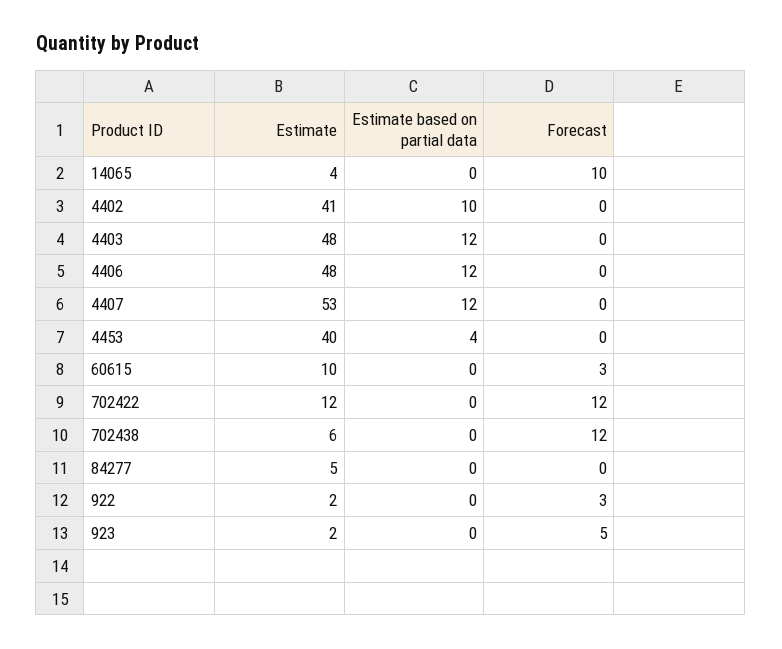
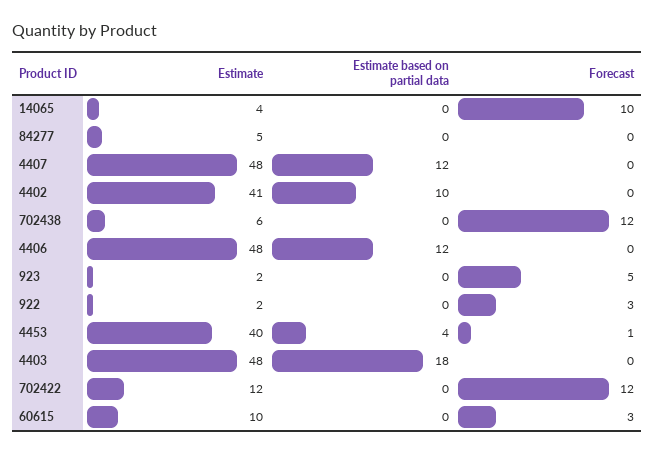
  {
    "Estimate": {
      "14065": 4,
      "4402": 41,
      "4403": 48,
      "4406": 48,
-     "4407": 53,
+     "4407": 48,
      "4453": 40,
      "60615": 10,
      "702422": 12,
      "702438": 6,
      "84277": 5,
      "922": 2,
      "923": 2
    },
    "Estimate based on partial data": {
      "14065": 0,
      "4402": 10,
-     "4403": 12,
+     "4403": 18,
      "4406": 12,
      "4407": 12,
      "4453": 4,
      "60615": 0,
      "702422": 0,
      "702438": 0,
      "84277": 0,
      "922": 0,
      "923": 0
    },
    "Forecast": {
      "14065": 10,
      "4402": 0,
      "4403": 0,
      "4406": 0,
      "4407": 0,
-     "4453": 0,
+     "4453": 1,
      "60615": 3,
      "702422": 12,
      "702438": 12,
      "84277": 0,
      "922": 3,
      "923": 5
    }
  }

